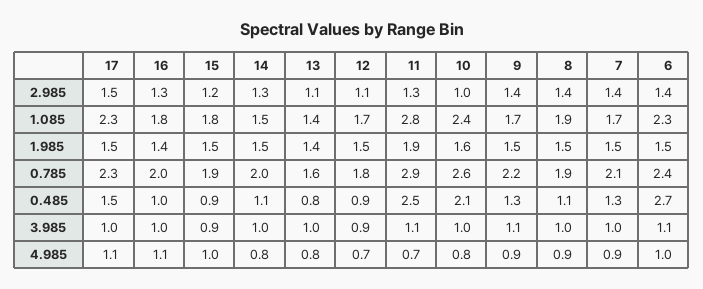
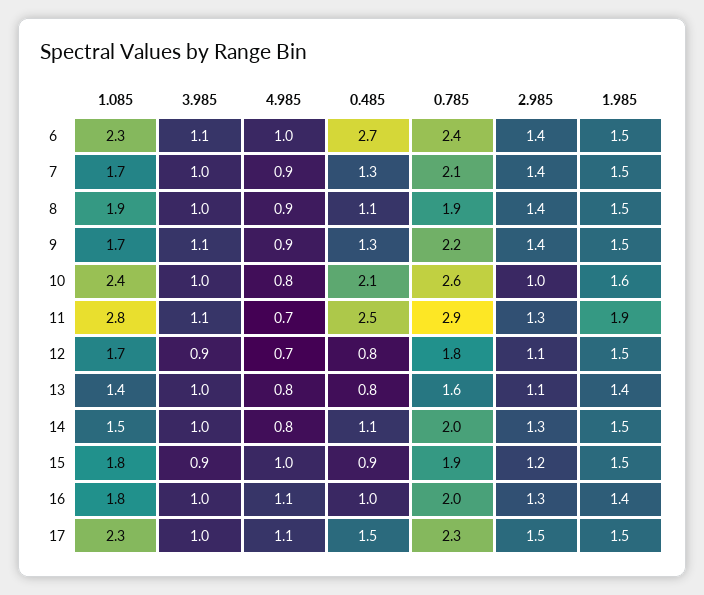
  {
    "17": {
      "2.985": 1.5,
      "1.085": 2.3,
      "1.985": 1.5,
      "0.785": 2.3,
      "0.485": 1.5,
      "3.985": 1,
      "4.985": 1.1
    },
    "16": {
      "2.985": 1.3,
      "1.085": 1.8,
      "1.985": 1.4,
      "0.785": 2,
      "0.485": 1,
      "3.985": 1,
      "4.985": 1.1
    },
    "15": {
      "2.985": 1.2,
      "1.085": 1.8,
      "1.985": 1.5,
      "0.785": 1.9,
      "0.485": 0.9,
      "3.985": 0.9,
      "4.985": 1
    },
    "14": {
      "2.985": 1.3,
      "1.085": 1.5,
      "1.985": 1.5,
      "0.785": 2,
      "0.485": 1.1,
      "3.985": 1,
      "4.985": 0.8
    },
    "13": {
      "2.985": 1.1,
      "1.085": 1.4,
      "1.985": 1.4,
      "0.785": 1.6,
      "0.485": 0.8,
      "3.985": 1,
      "4.985": 0.8
    },
    "12": {
      "2.985": 1.1,
      "1.085": 1.7,
      "1.985": 1.5,
      "0.785": 1.8,
-     "0.485": 0.9,
+     "0.485": 0.8,
      "3.985": 0.9,
      "4.985": 0.7
    },
    "11": {
      "2.985": 1.3,
      "1.085": 2.8,
      "1.985": 1.9,
      "0.785": 2.9,
      "0.485": 2.5,
      "3.985": 1.1,
      "4.985": 0.7
    },
    "10": {
      "2.985": 1,
      "1.085": 2.4,
      "1.985": 1.6,
      "0.785": 2.6,
      "0.485": 2.1,
      "3.985": 1,
      "4.985": 0.8
    },
    "9": {
      "2.985": 1.4,
      "1.085": 1.7,
      "1.985": 1.5,
      "0.785": 2.2,
      "0.485": 1.3,
      "3.985": 1.1,
      "4.985": 0.9
    },
    "8": {
      "2.985": 1.4,
      "1.085": 1.9,
      "1.985": 1.5,
      "0.785": 1.9,
      "0.485": 1.1,
      "3.985": 1,
      "4.985": 0.9
    },
    "7": {
      "2.985": 1.4,
      "1.085": 1.7,
      "1.985": 1.5,
      "0.785": 2.1,
      "0.485": 1.3,
      "3.985": 1,
      "4.985": 0.9
    },
    "6": {
      "2.985": 1.4,
      "1.085": 2.3,
      "1.985": 1.5,
      "0.785": 2.4,
      "0.485": 2.7,
      "3.985": 1.1,
      "4.985": 1
    }
  }

